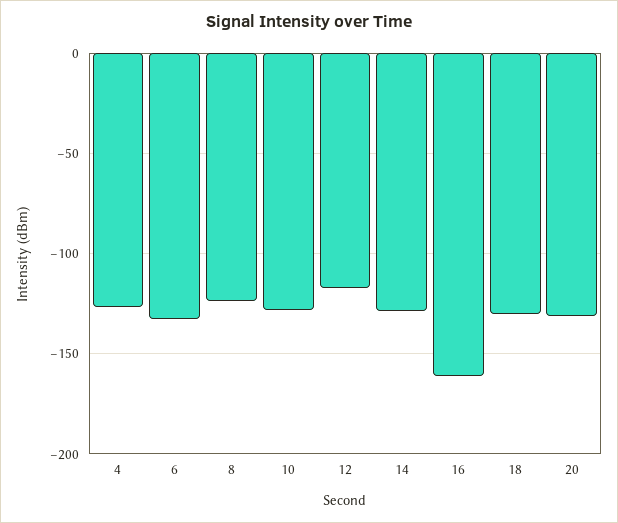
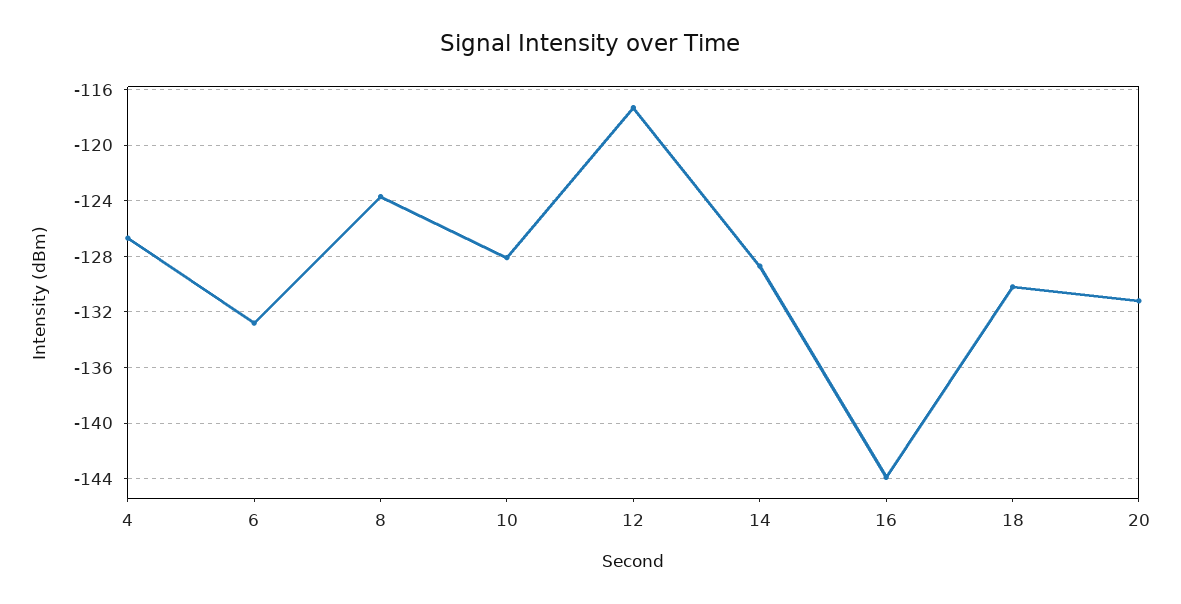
  {
    "4": -126.5,
    "6": -133,
    "8": -123.5,
    "10": -128,
    "12": -117.5,
    "14": -128.5,
-   "16": -160,
+   "16": -144,
    "18": -130,
    "20": -131
  }

